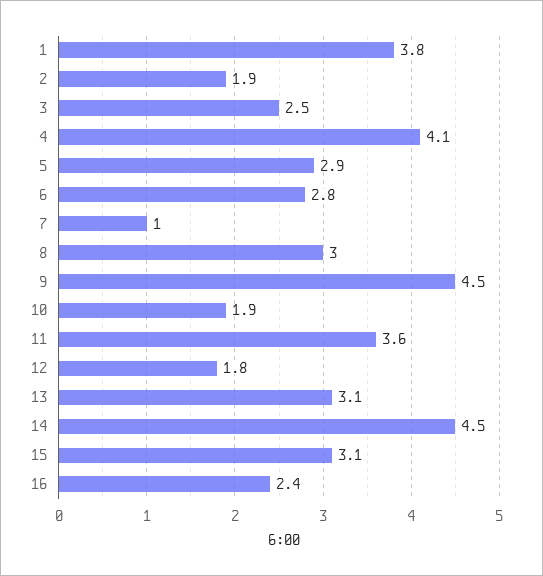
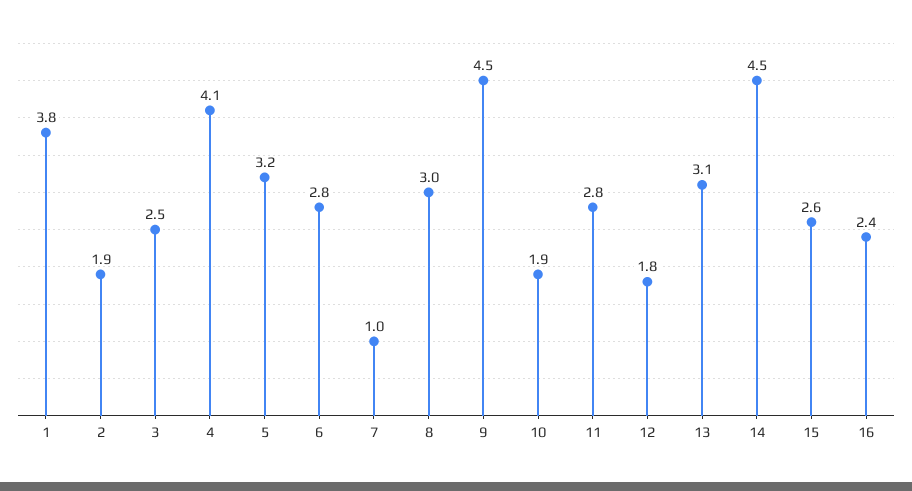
  {
    "1": 3.8,
    "2": 1.9,
    "3": 2.5,
    "4": 4.1,
-   "5": 2.9,
+   "5": 3.2,
    "6": 2.8,
    "7": 1,
    "8": 3,
    "9": 4.5,
    "10": 1.9,
-   "11": 3.6,
+   "11": 2.8,
    "12": 1.8,
    "13": 3.1,
    "14": 4.5,
-   "15": 3.1,
+   "15": 2.6,
    "16": 2.4
  }

